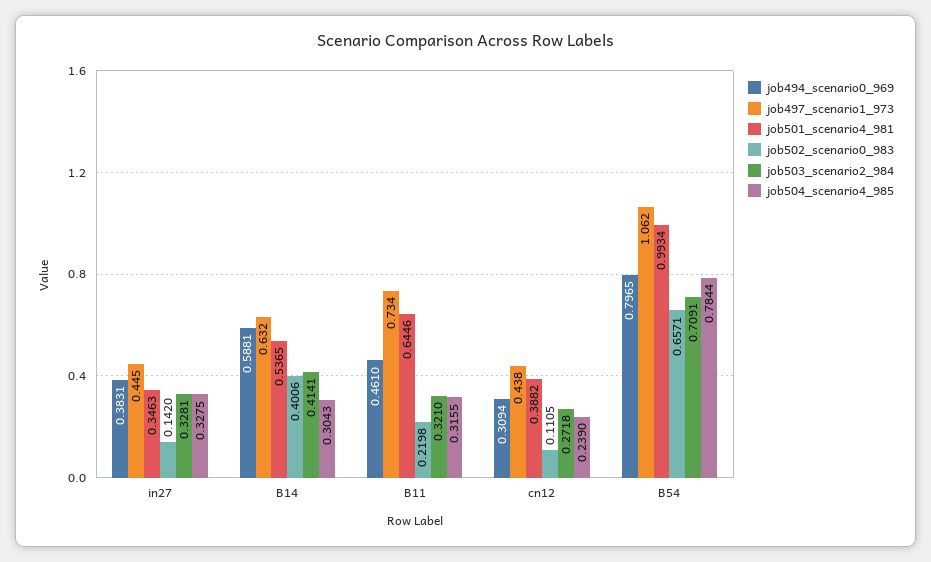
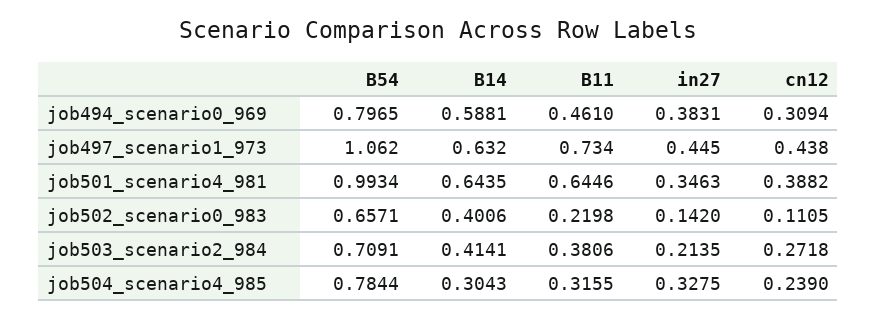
  {
    "job494_scenario0_969": {
      "in27": 0.3831,
      "B14": 0.5881,
      "B11": 0.461,
      "cn12": 0.3094,
      "B54": 0.7965
    },
    "job497_scenario1_973": {
      "in27": 0.445,
      "B14": 0.632,
      "B11": 0.734,
      "cn12": 0.438,
      "B54": 1.062
    },
    "job501_scenario4_981": {
      "in27": 0.3463,
-     "B14": 0.5365,
+     "B14": 0.6435,
      "B11": 0.6446,
      "cn12": 0.3882,
      "B54": 0.9934
    },
    "job502_scenario0_983": {
      "in27": 0.142,
      "B14": 0.4006,
      "B11": 0.2198,
      "cn12": 0.1105,
      "B54": 0.6571
    },
    "job503_scenario2_984": {
-     "in27": 0.3281,
+     "in27": 0.2135,
      "B14": 0.4141,
-     "B11": 0.321,
+     "B11": 0.3806,
      "cn12": 0.2718,
      "B54": 0.7091
    },
    "job504_scenario4_985": {
      "in27": 0.3275,
      "B14": 0.3043,
      "B11": 0.3155,
      "cn12": 0.239,
      "B54": 0.7844
    }
  }

